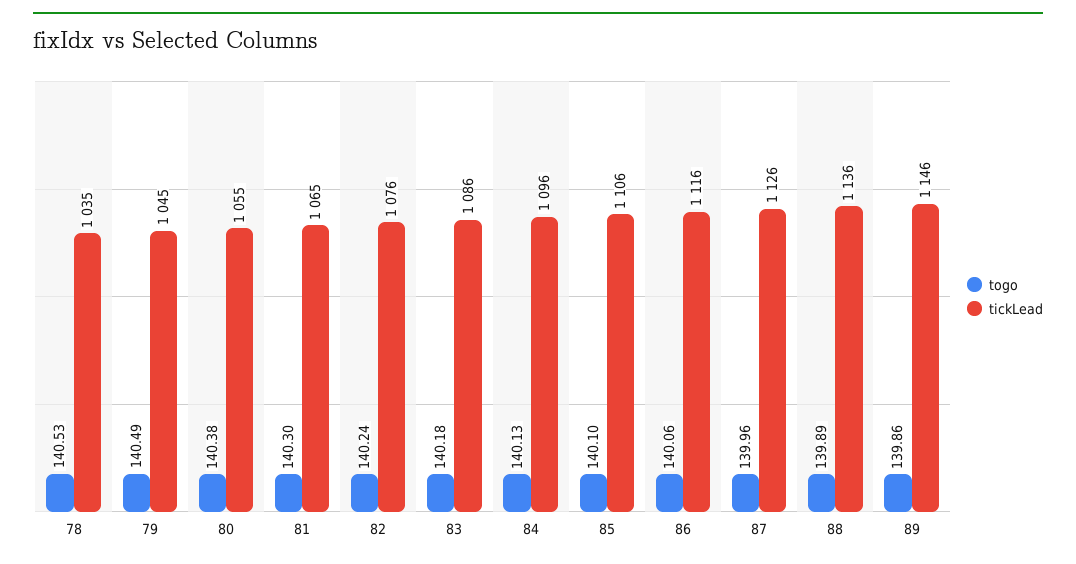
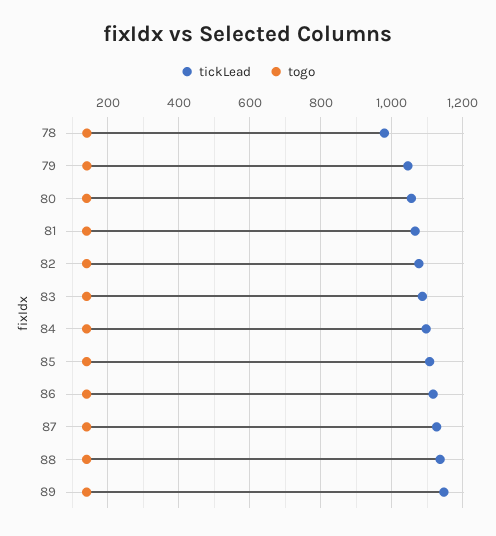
  {
    "togo": {
      "78": 140.53,
      "79": 140.49,
      "80": 140.38,
      "81": 140.3,
      "82": 140.24,
      "83": 140.18,
      "84": 140.13,
      "85": 140.1,
      "86": 140.06,
      "87": 139.96,
      "88": 139.89,
      "89": 139.86
    },
    "tickLead": {
-     "78": 1035,
+     "78": 980,
      "79": 1045,
      "80": 1055,
      "81": 1065,
      "82": 1076,
      "83": 1086,
      "84": 1096,
      "85": 1106,
      "86": 1116,
      "87": 1126,
      "88": 1136,
      "89": 1146
    }
  }

